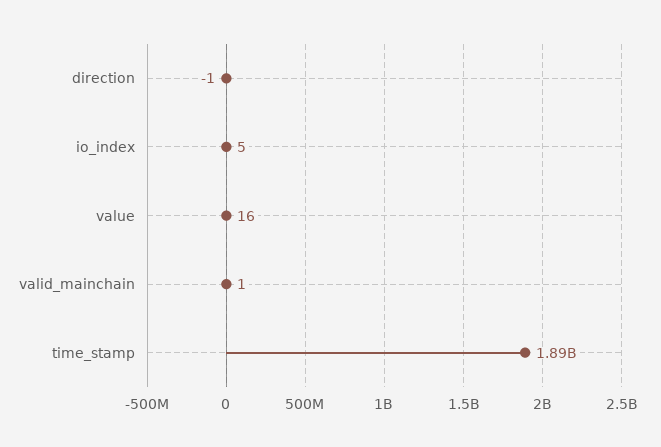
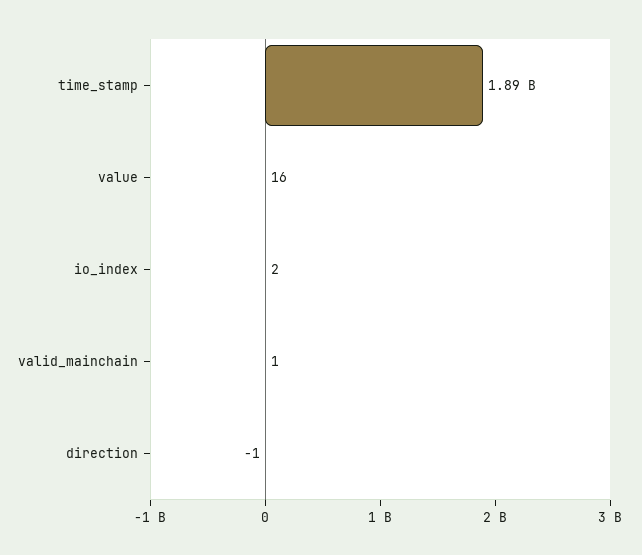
  {
    "direction": -1,
-   "io_index": 5,
+   "io_index": 2,
    "value": 16,
    "valid_mainchain": 1,
    "time_stamp": 1890000000
  }

